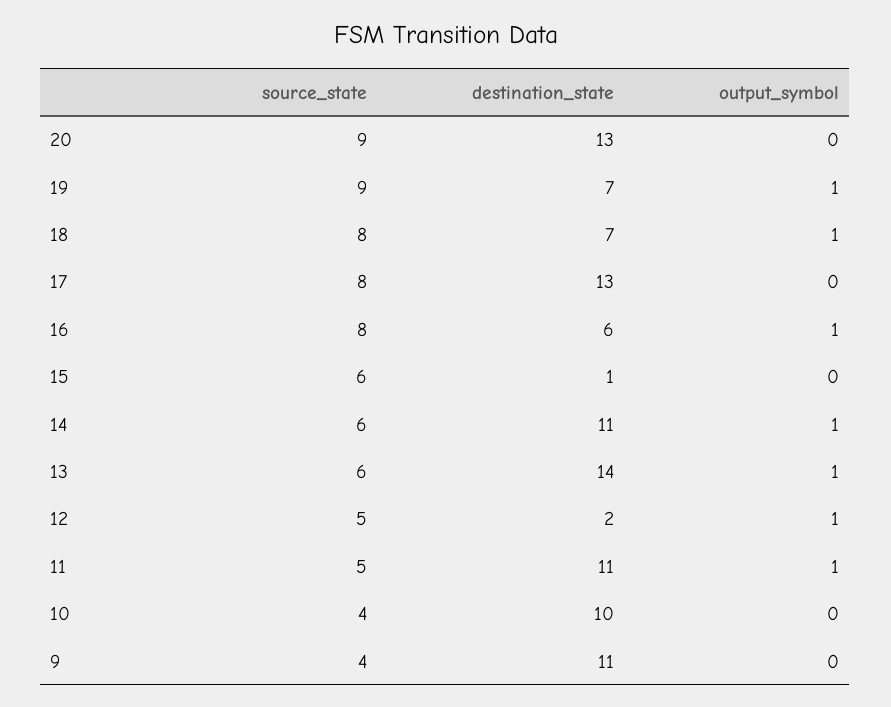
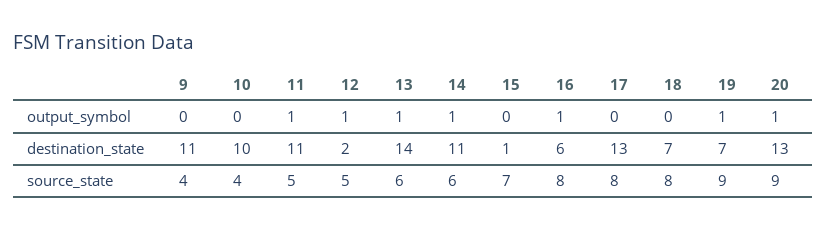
  {
    "source_state": {
      "20": 9,
      "19": 9,
      "18": 8,
      "17": 8,
      "16": 8,
-     "15": 6,
+     "15": 7,
      "14": 6,
      "13": 6,
      "12": 5,
      "11": 5,
      "10": 4,
      "9": 4
    },
    "destination_state": {
      "20": 13,
      "19": 7,
      "18": 7,
      "17": 13,
      "16": 6,
      "15": 1,
      "14": 11,
      "13": 14,
      "12": 2,
      "11": 11,
      "10": 10,
      "9": 11
    },
    "output_symbol": {
-     "20": 0,
+     "20": 1,
      "19": 1,
-     "18": 1,
+     "18": 0,
      "17": 0,
      "16": 1,
      "15": 0,
      "14": 1,
      "13": 1,
      "12": 1,
      "11": 1,
      "10": 0,
      "9": 0
    }
  }

